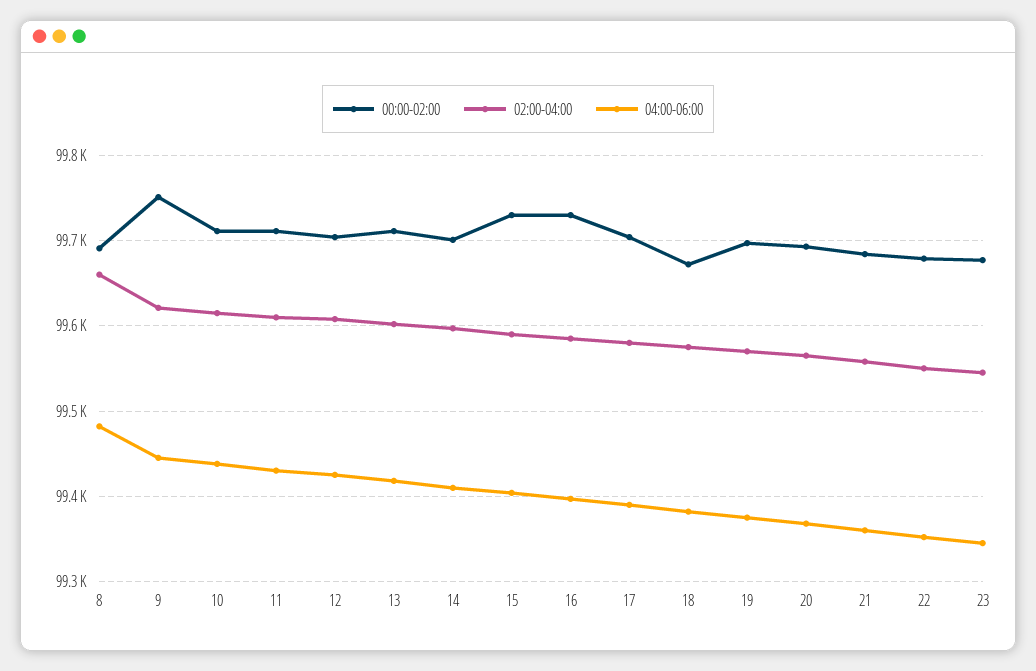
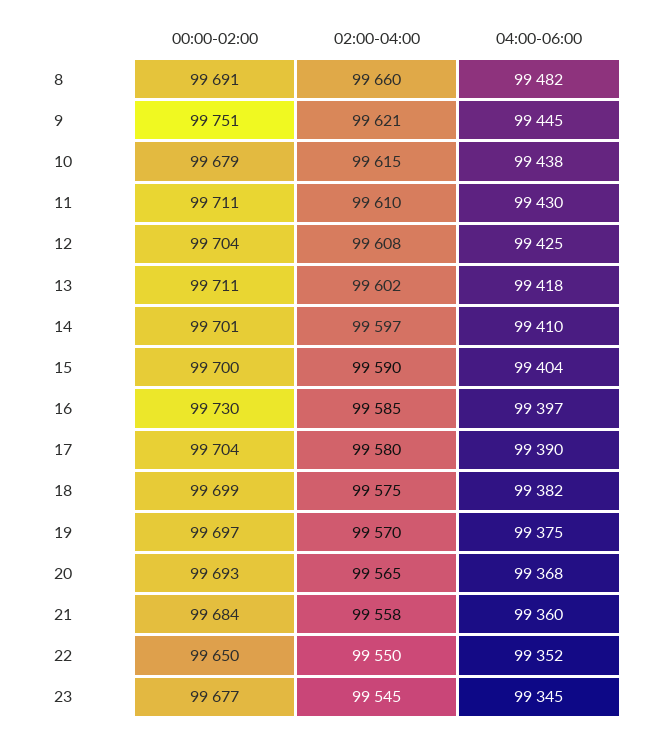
  {
    "00:00-02:00": {
      "8": 99691,
      "9": 99751,
-     "10": 99710,
+     "10": 99679,
      "11": 99711,
      "12": 99704,
      "13": 99711,
      "14": 99701,
-     "15": 99730,
+     "15": 99700,
      "16": 99730,
      "17": 99704,
-     "18": 99670,
+     "18": 99699,
      "19": 99697,
      "20": 99693,
      "21": 99684,
-     "22": 99680,
+     "22": 99650,
      "23": 99677
    },
    "02:00-04:00": {
      "8": 99660,
      "9": 99621,
      "10": 99615,
      "11": 99610,
      "12": 99608,
      "13": 99602,
      "14": 99597,
      "15": 99590,
      "16": 99585,
      "17": 99580,
      "18": 99575,
      "19": 99570,
      "20": 99565,
      "21": 99558,
      "22": 99550,
      "23": 99545
    },
    "04:00-06:00": {
      "8": 99482,
      "9": 99445,
      "10": 99438,
      "11": 99430,
      "12": 99425,
      "13": 99418,
      "14": 99410,
      "15": 99404,
      "16": 99397,
      "17": 99390,
      "18": 99382,
      "19": 99375,
      "20": 99368,
      "21": 99360,
      "22": 99352,
      "23": 99345
    }
  }

